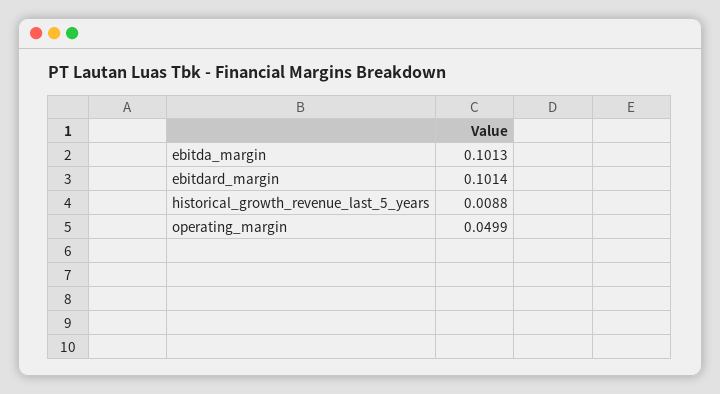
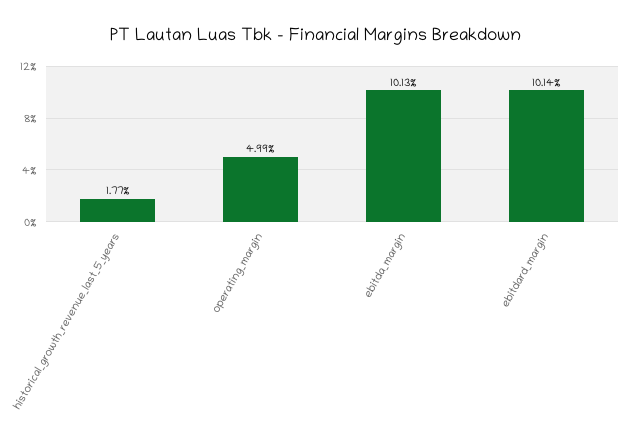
  {
    "ebitda_margin": 0.1013,
    "ebitdard_margin": 0.1014,
-   "historical_growth_revenue_last_5_years": 0.0088,
+   "historical_growth_revenue_last_5_years": 0.0177,
    "operating_margin": 0.0499
  }

